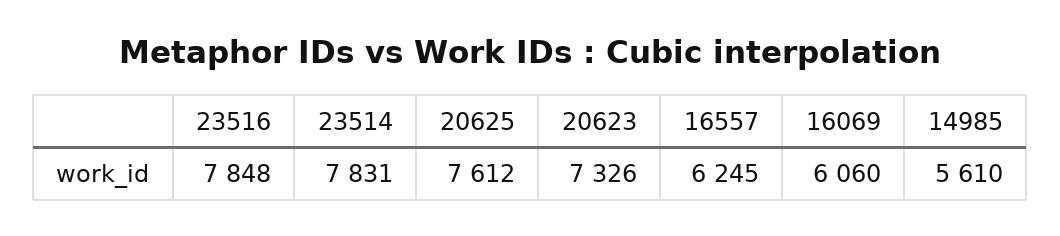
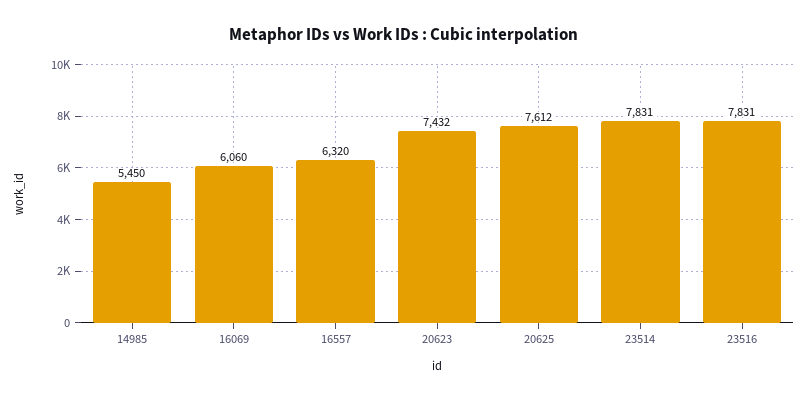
  {
-   "23516": 7848,
+   "23516": 7831,
    "23514": 7831,
    "20625": 7612,
-   "20623": 7326,
+   "20623": 7432,
-   "16557": 6245,
+   "16557": 6320,
    "16069": 6060,
-   "14985": 5610
+   "14985": 5450
  }

